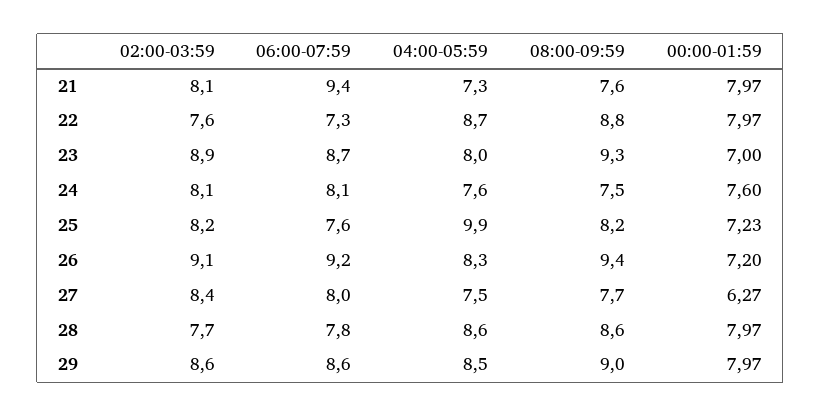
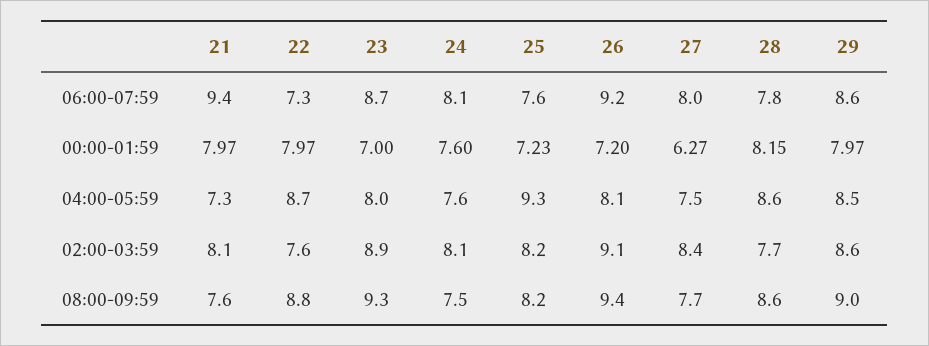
  {
    "02:00-03:59": {
      "21": 8.1,
      "22": 7.6,
      "23": 8.9,
      "24": 8.1,
      "25": 8.2,
      "26": 9.1,
      "27": 8.4,
      "28": 7.7,
      "29": 8.6
    },
    "06:00-07:59": {
      "21": 9.4,
      "22": 7.3,
      "23": 8.7,
      "24": 8.1,
      "25": 7.6,
      "26": 9.2,
      "27": 8,
      "28": 7.8,
      "29": 8.6
    },
    "04:00-05:59": {
      "21": 7.3,
      "22": 8.7,
      "23": 8,
      "24": 7.6,
-     "25": 9.9,
+     "25": 9.3,
-     "26": 8.3,
+     "26": 8.1,
      "27": 7.5,
      "28": 8.6,
      "29": 8.5
    },
    "08:00-09:59": {
      "21": 7.6,
      "22": 8.8,
      "23": 9.3,
      "24": 7.5,
      "25": 8.2,
      "26": 9.4,
      "27": 7.7,
      "28": 8.6,
      "29": 9
    },
    "00:00-01:59": {
      "21": 7.97,
      "22": 7.97,
      "23": 7,
      "24": 7.6,
      "25": 7.23,
      "26": 7.2,
      "27": 6.27,
-     "28": 7.97,
+     "28": 8.15,
      "29": 7.97
    }
  }

